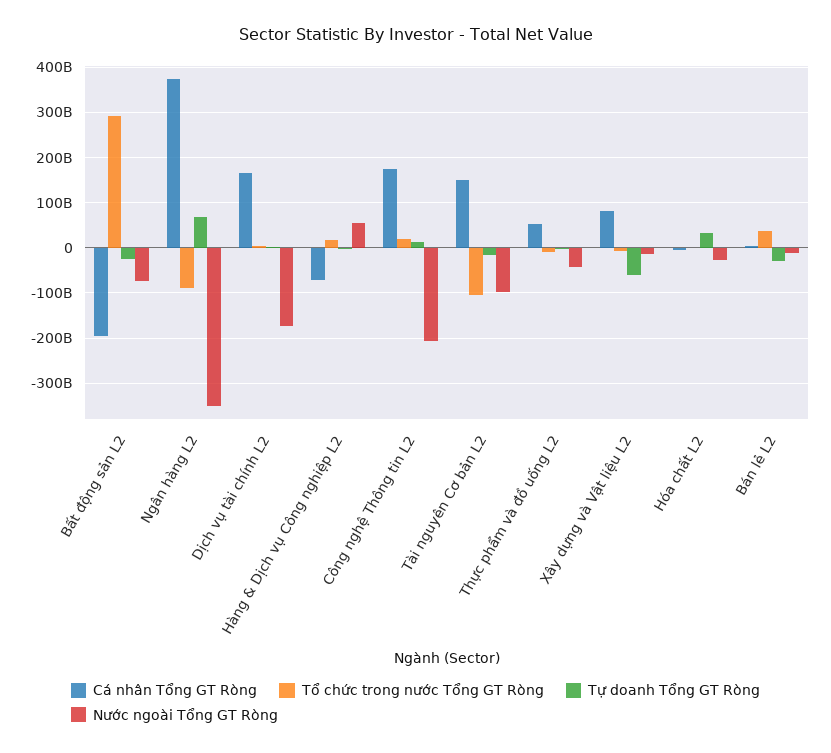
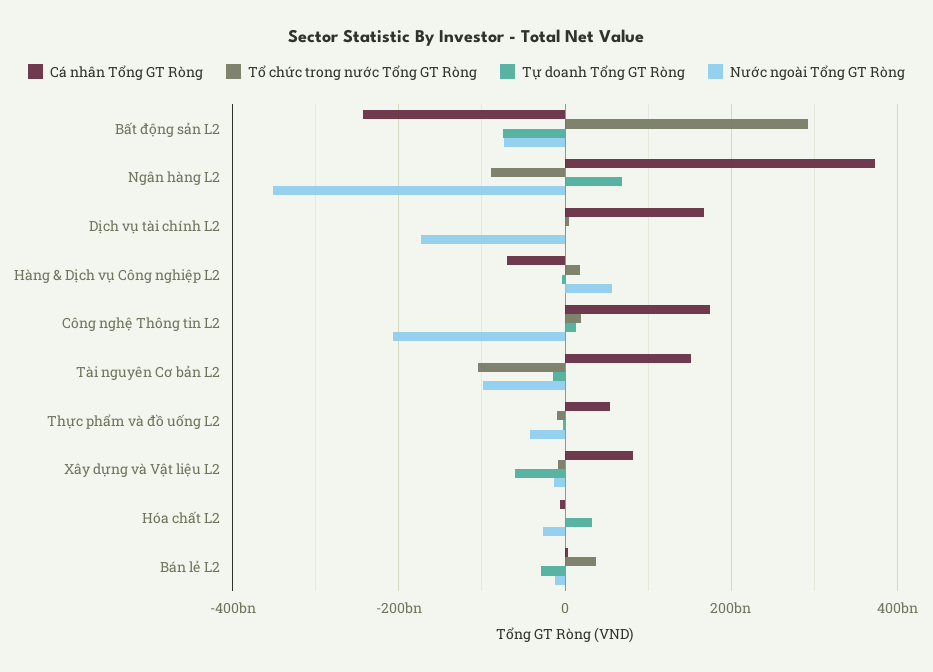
  {
    "Cá nhân Tổng GT Ròng": {
-     "Bất động sản L2": -200000000000,
+     "Bất động sản L2": -240000000000,
      "Ngân hàng L2": 380000000000,
      "Dịch vụ tài chính L2": 160000000000,
      "Hàng & Dịch vụ Công nghiệp L2": -80000000000,
      "Công nghệ Thông tin L2": 180000000000,
      "Tài nguyên Cơ bản L2": 160000000000,
      "Thực phẩm và đồ uống L2": 60000000000,
      "Xây dựng và Vật liệu L2": 80000000000,
      "Hóa chất L2": 0,
      "Bán lẻ L2": 0
    },
    "Tổ chức trong nước Tổng GT Ròng": {
      "Bất động sản L2": 300000000000,
      "Ngân hàng L2": -80000000000,
      "Dịch vụ tài chính L2": 0,
      "Hàng & Dịch vụ Công nghiệp L2": 20000000000,
      "Công nghệ Thông tin L2": 20000000000,
      "Tài nguyên Cơ bản L2": -100000000000,
      "Thực phẩm và đồ uống L2": 0,
      "Xây dựng và Vật liệu L2": 0,
      "Hóa chất L2": 0,
      "Bán lẻ L2": 40000000000
    },
    "Tự doanh Tổng GT Ròng": {
-     "Bất động sản L2": -20000000000,
+     "Bất động sản L2": -80000000000,
      "Ngân hàng L2": 60000000000,
      "Dịch vụ tài chính L2": 0,
      "Hàng & Dịch vụ Công nghiệp L2": 0,
      "Công nghệ Thông tin L2": 20000000000,
      "Tài nguyên Cơ bản L2": -20000000000,
      "Thực phẩm và đồ uống L2": 0,
      "Xây dựng và Vật liệu L2": -60000000000,
      "Hóa chất L2": 40000000000,
      "Bán lẻ L2": -20000000000
    },
    "Nước ngoài Tổng GT Ròng": {
      "Bất động sản L2": -80000000000,
      "Ngân hàng L2": -360000000000,
      "Dịch vụ tài chính L2": -180000000000,
      "Hàng & Dịch vụ Công nghiệp L2": 60000000000,
      "Công nghệ Thông tin L2": -200000000000,
      "Tài nguyên Cơ bản L2": -100000000000,
      "Thực phẩm và đồ uống L2": -40000000000,
      "Xây dựng và Vật liệu L2": -20000000000,
      "Hóa chất L2": -20000000000,
      "Bán lẻ L2": -20000000000
    }
  }

